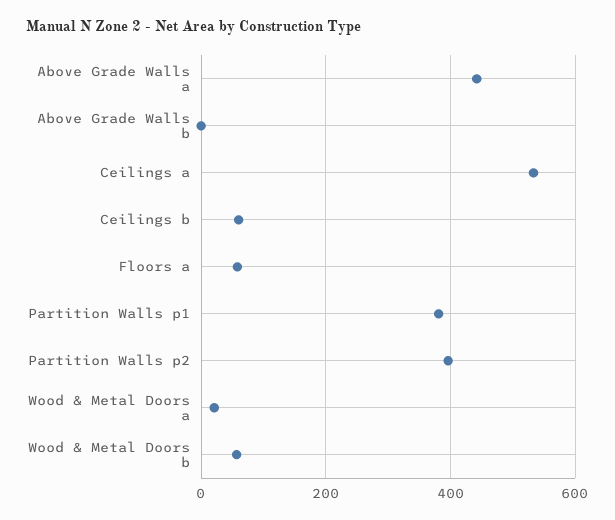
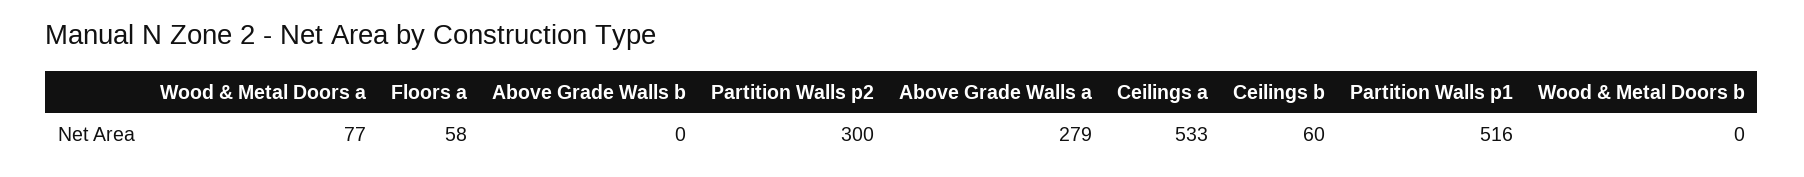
  {
-   "Above Grade Walls a": 440,
+   "Above Grade Walls a": 279,
    "Above Grade Walls b": 0,
    "Ceilings a": 533,
    "Ceilings b": 60,
    "Floors a": 58,
-   "Partition Walls p1": 380,
+   "Partition Walls p1": 516,
-   "Partition Walls p2": 400,
+   "Partition Walls p2": 300,
-   "Wood & Metal Doors a": 20,
+   "Wood & Metal Doors a": 77,
-   "Wood & Metal Doors b": 60
+   "Wood & Metal Doors b": 0
  }

